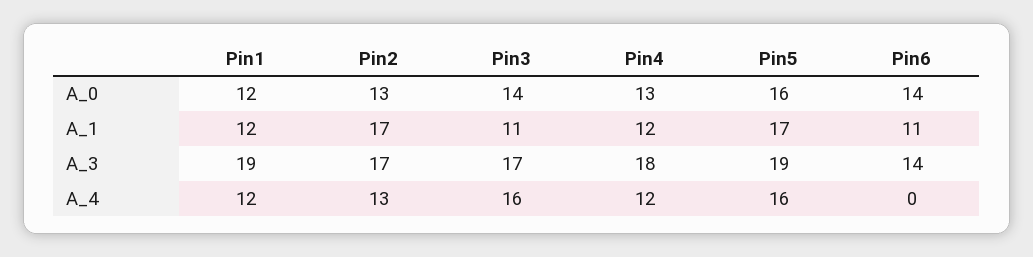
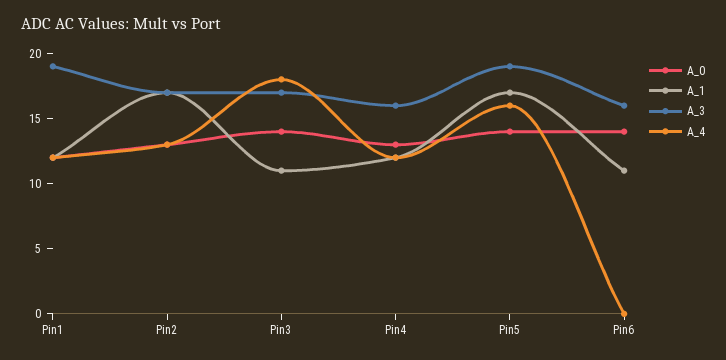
  {
    "A_0": {
      "Pin1": 12,
      "Pin2": 13,
      "Pin3": 14,
      "Pin4": 13,
-     "Pin5": 16,
+     "Pin5": 14,
      "Pin6": 14
    },
    "A_1": {
      "Pin1": 12,
      "Pin2": 17,
      "Pin3": 11,
      "Pin4": 12,
      "Pin5": 17,
      "Pin6": 11
    },
    "A_3": {
      "Pin1": 19,
      "Pin2": 17,
      "Pin3": 17,
-     "Pin4": 18,
+     "Pin4": 16,
      "Pin5": 19,
-     "Pin6": 14
+     "Pin6": 16
    },
    "A_4": {
      "Pin1": 12,
      "Pin2": 13,
-     "Pin3": 16,
+     "Pin3": 18,
      "Pin4": 12,
      "Pin5": 16,
      "Pin6": 0
    }
  }

